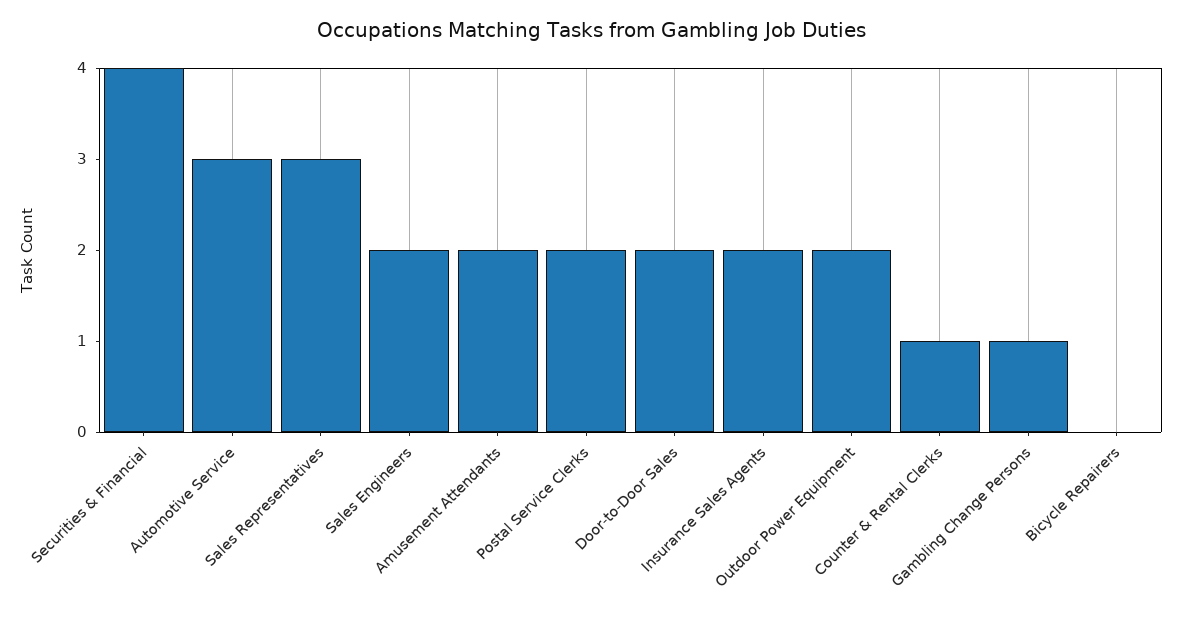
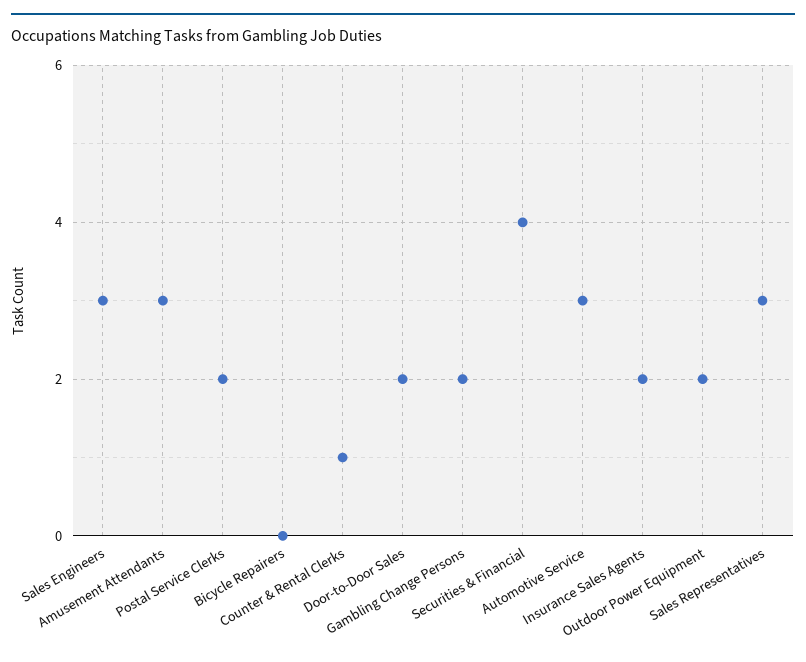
  {
    "Securities & Financial": 4,
    "Automotive Service": 3,
    "Sales Representatives": 3,
-   "Sales Engineers": 2,
+   "Sales Engineers": 3,
-   "Amusement Attendants": 2,
+   "Amusement Attendants": 3,
    "Postal Service Clerks": 2,
    "Door-to-Door Sales": 2,
    "Insurance Sales Agents": 2,
    "Outdoor Power Equipment": 2,
    "Counter & Rental Clerks": 1,
-   "Gambling Change Persons": 1,
+   "Gambling Change Persons": 2,
    "Bicycle Repairers": 0
  }

